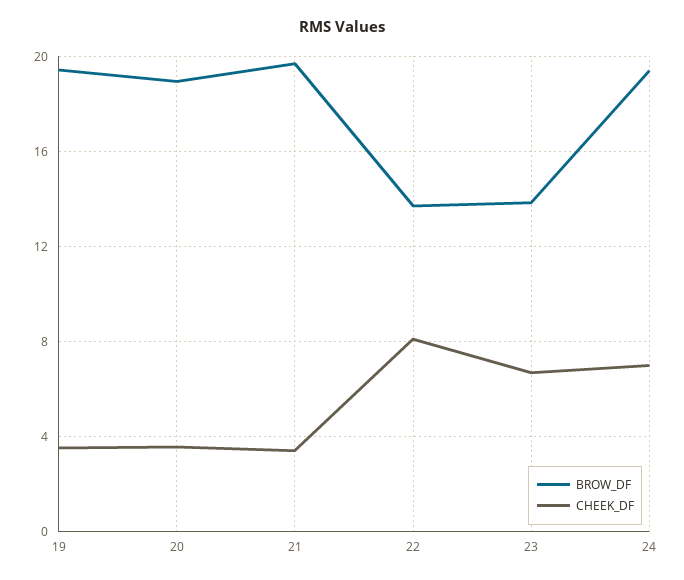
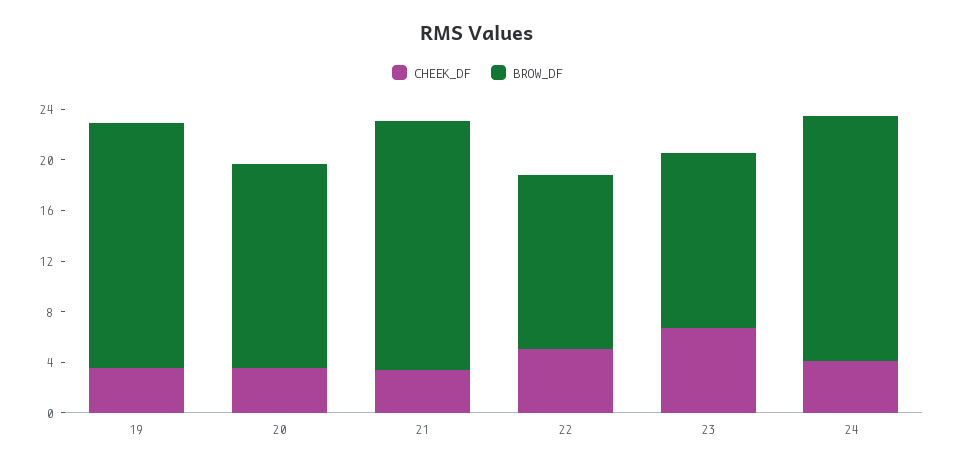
  {
    "BROW_DF": {
      "19": 19.5,
-     "20": 19,
+     "20": 16,
      "21": 19.5,
      "22": 13.5,
      "23": 14,
      "24": 19.5
    },
    "CHEEK_DF": {
      "19": 3.5,
      "20": 3.5,
      "21": 3.5,
-     "22": 8,
+     "22": 5,
      "23": 6.5,
-     "24": 7
+     "24": 4
    }
  }

